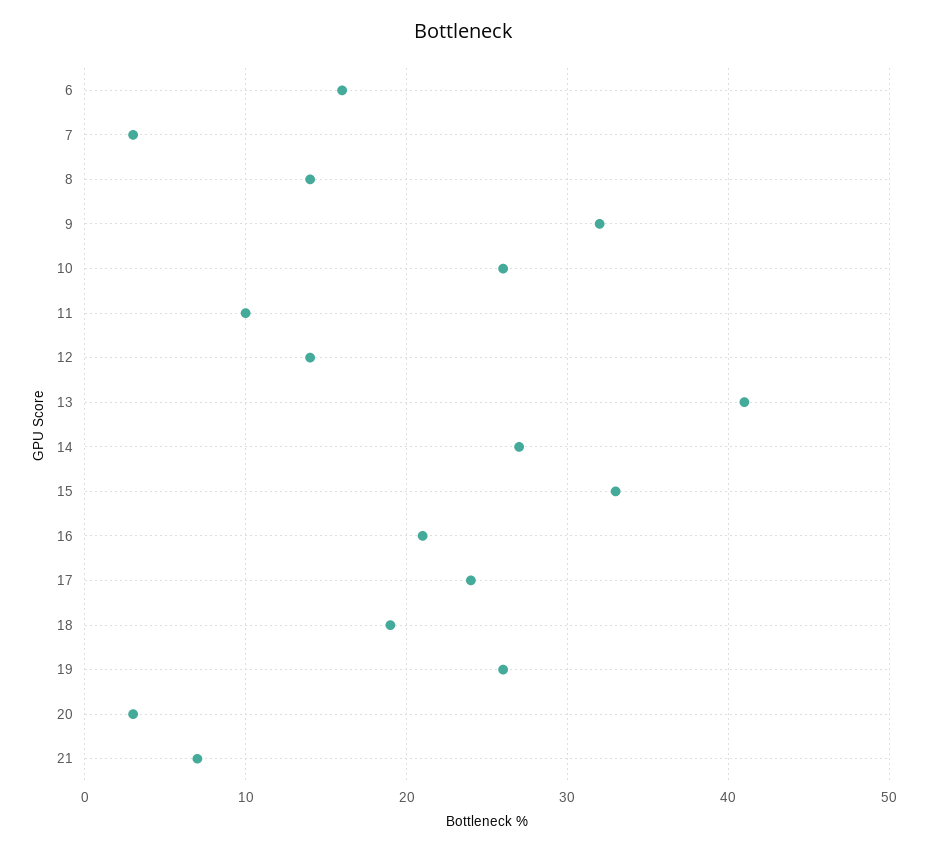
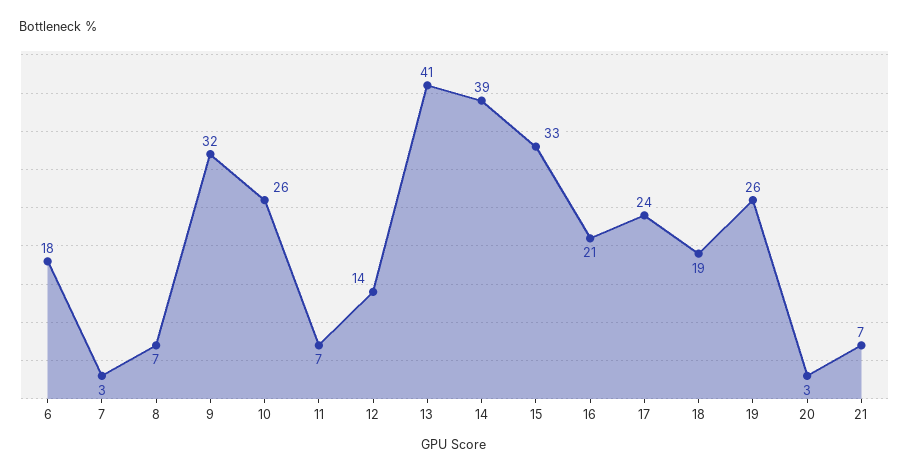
  {
-   "6": 16,
+   "6": 18,
    "7": 3,
-   "8": 14,
+   "8": 7,
    "9": 32,
    "10": 26,
-   "11": 10,
+   "11": 7,
    "12": 14,
    "13": 41,
-   "14": 27,
+   "14": 39,
    "15": 33,
    "16": 21,
    "17": 24,
    "18": 19,
    "19": 26,
    "20": 3,
    "21": 7
  }

